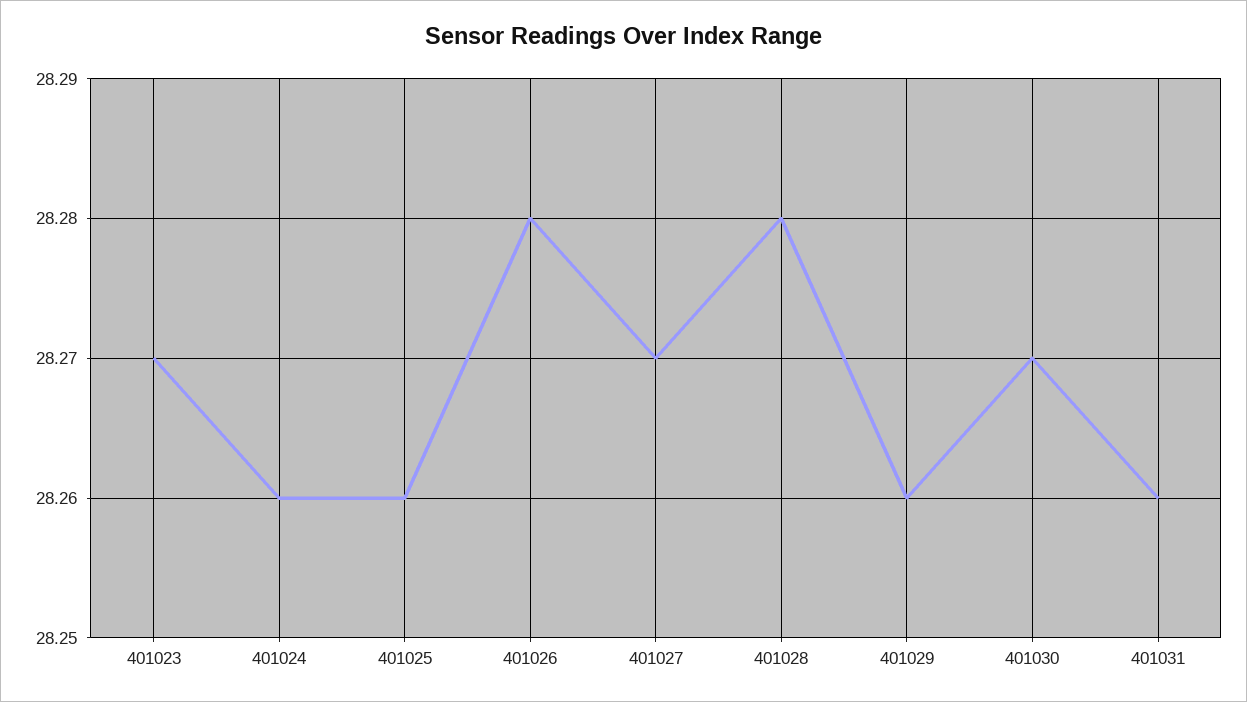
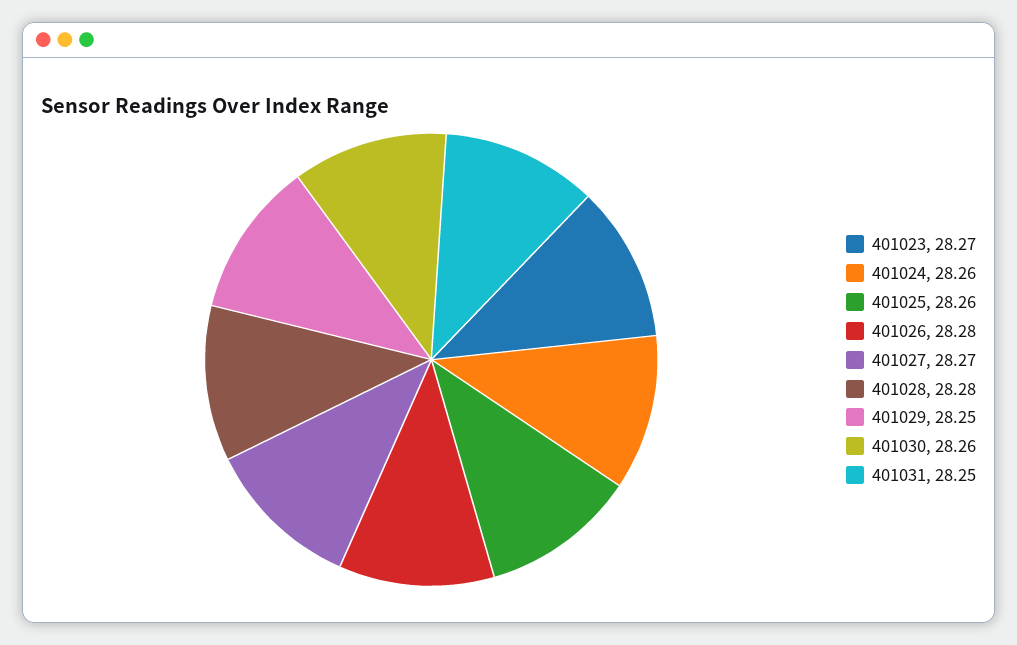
  {
    "401023": 28.27,
    "401024": 28.26,
    "401025": 28.26,
    "401026": 28.28,
    "401027": 28.27,
    "401028": 28.28,
-   "401029": 28.26,
+   "401029": 28.25,
-   "401030": 28.27,
+   "401030": 28.26,
-   "401031": 28.26
+   "401031": 28.25
  }

